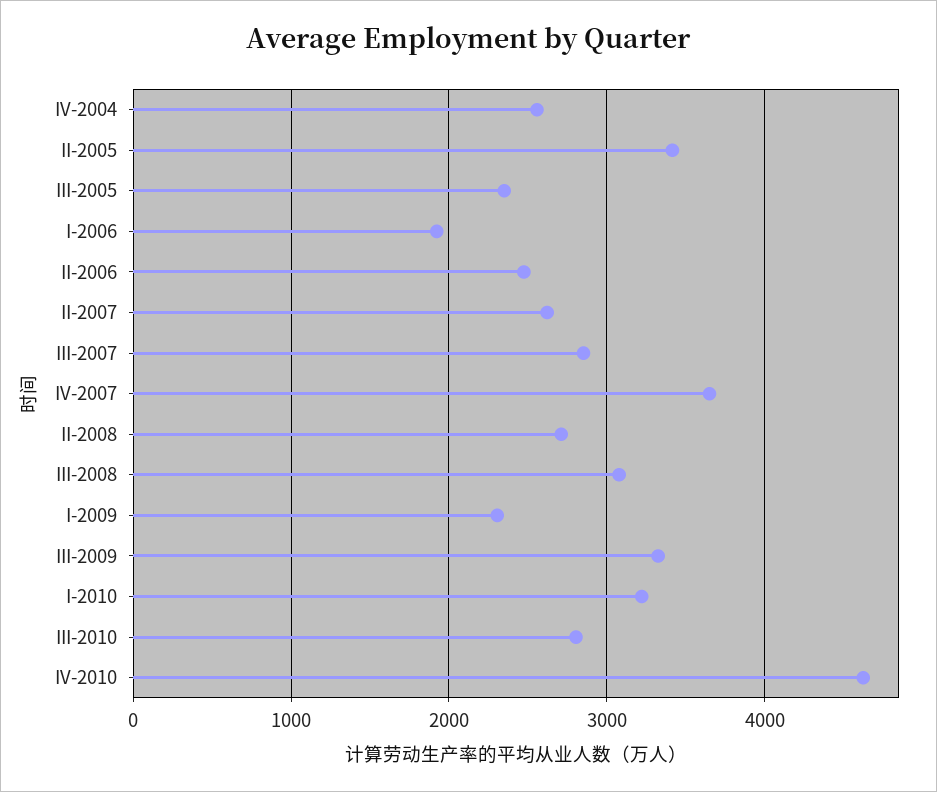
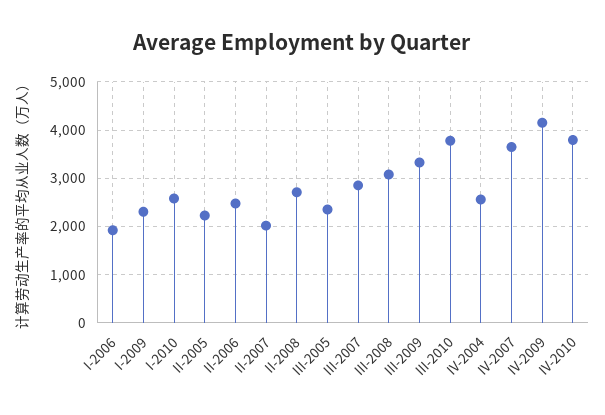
  {
    "IV-2004": 2600,
-   "II-2005": 3400,
+   "II-2005": 2200,
    "III-2005": 2400,
    "I-2006": 1900,
    "II-2006": 2500,
-   "II-2007": 2600,
+   "II-2007": 2000,
    "III-2007": 2900,
    "IV-2007": 3600,
    "II-2008": 2700,
    "III-2008": 3100,
    "I-2009": 2300,
    "III-2009": 3300,
-   "I-2010": 3200,
+   "I-2010": 2600,
-   "III-2010": 2800,
+   "III-2010": 3800,
-   "IV-2010": 4600
+   "IV-2010": 3800,
+   "IV-2009": 4200
  }

